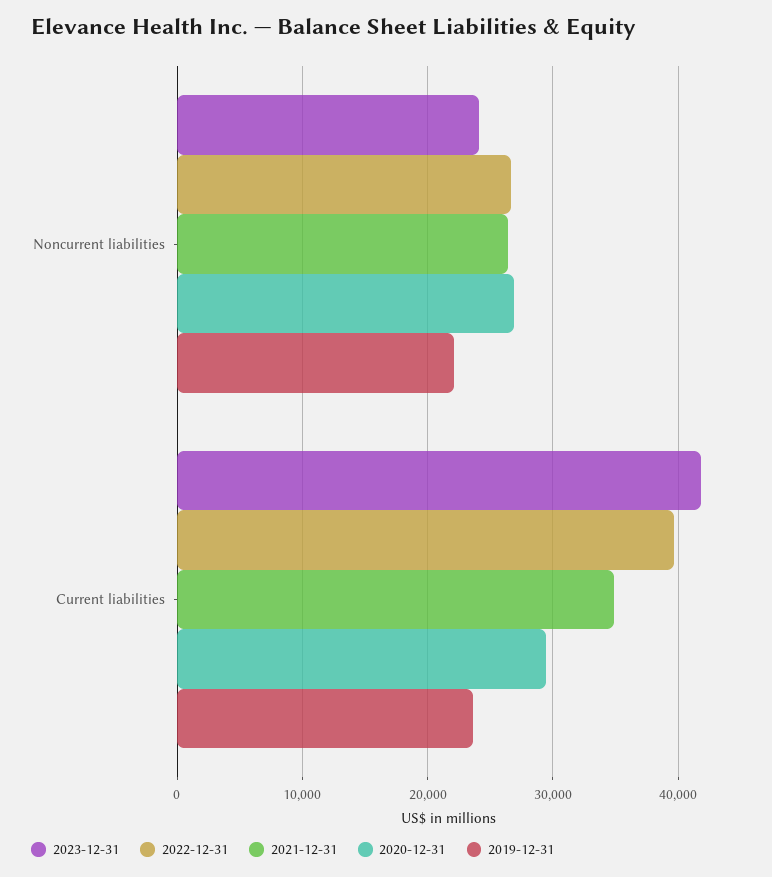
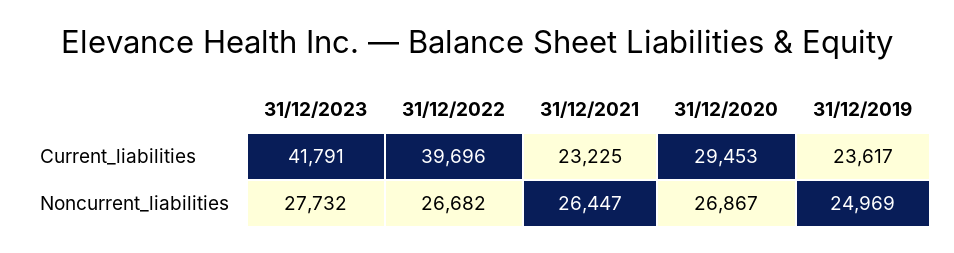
  {
    "2023-12-31": {
-     "Noncurrent liabilities": 24000,
+     "Noncurrent liabilities": 27732,
      "Current liabilities": 41791
    },
    "2022-12-31": {
      "Noncurrent liabilities": 26682,
      "Current liabilities": 39696
    },
    "2021-12-31": {
      "Noncurrent liabilities": 26447,
-     "Current liabilities": 35000
+     "Current liabilities": 23225
    },
    "2020-12-31": {
      "Noncurrent liabilities": 26867,
      "Current liabilities": 29453
    },
    "2019-12-31": {
-     "Noncurrent liabilities": 22000,
+     "Noncurrent liabilities": 24969,
      "Current liabilities": 23617
    }
  }

